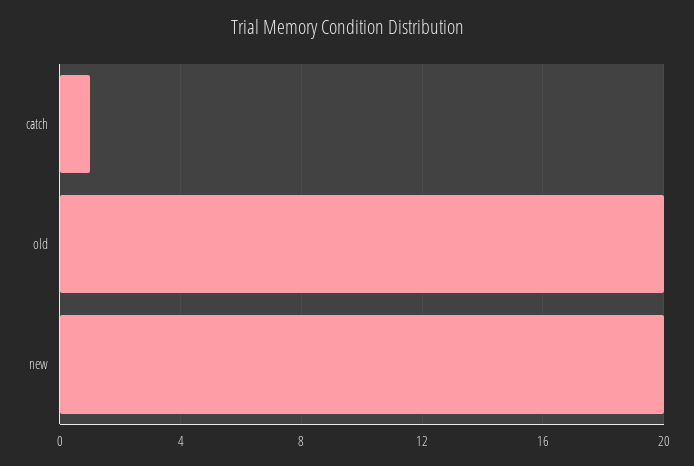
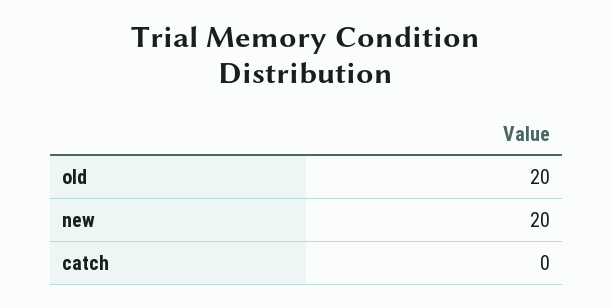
  {
-   "catch": 1,
+   "catch": 0,
    "old": 20,
    "new": 20
  }

